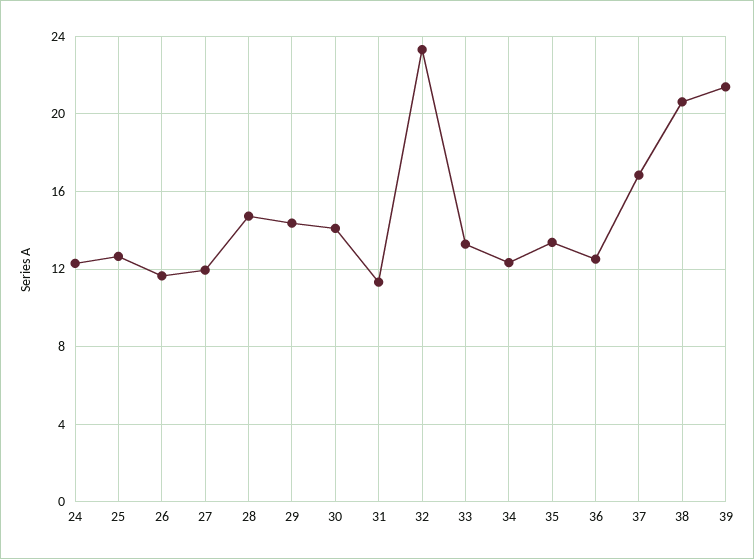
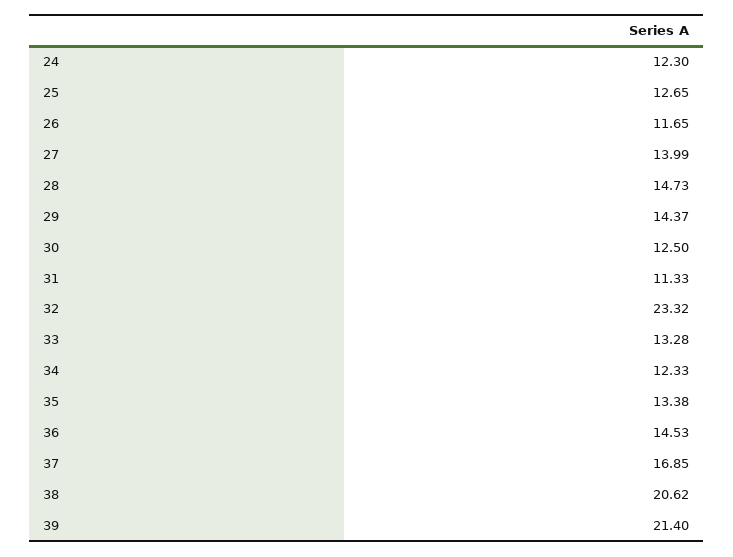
  {
    "24": 12.3,
    "25": 12.65,
    "26": 11.65,
-   "27": 12,
+   "27": 13.99,
    "28": 14.73,
    "29": 14.37,
-   "30": 14,
+   "30": 12.5,
    "31": 11.33,
    "32": 23.32,
    "33": 13.28,
    "34": 12.33,
    "35": 13.38,
-   "36": 12.5,
+   "36": 14.53,
    "37": 16.85,
    "38": 20.62,
    "39": 21.4
  }

